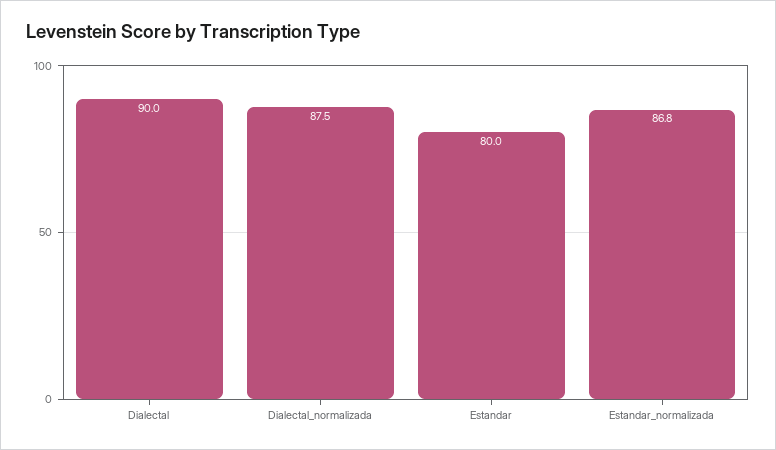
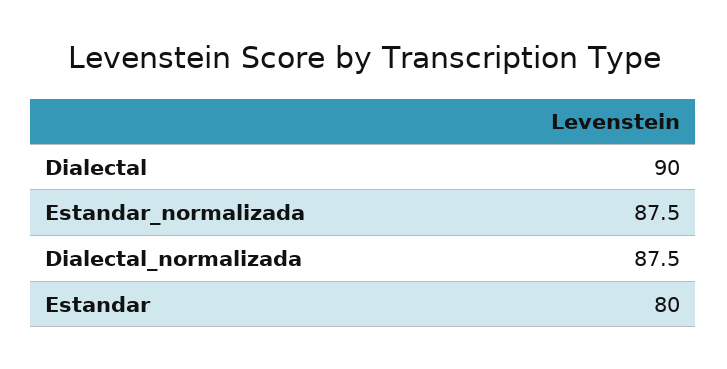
  {
    "Dialectal": 90,
    "Dialectal_normalizada": 87.5,
    "Estandar": 80,
-   "Estandar_normalizada": 86.8
+   "Estandar_normalizada": 87.5
  }

